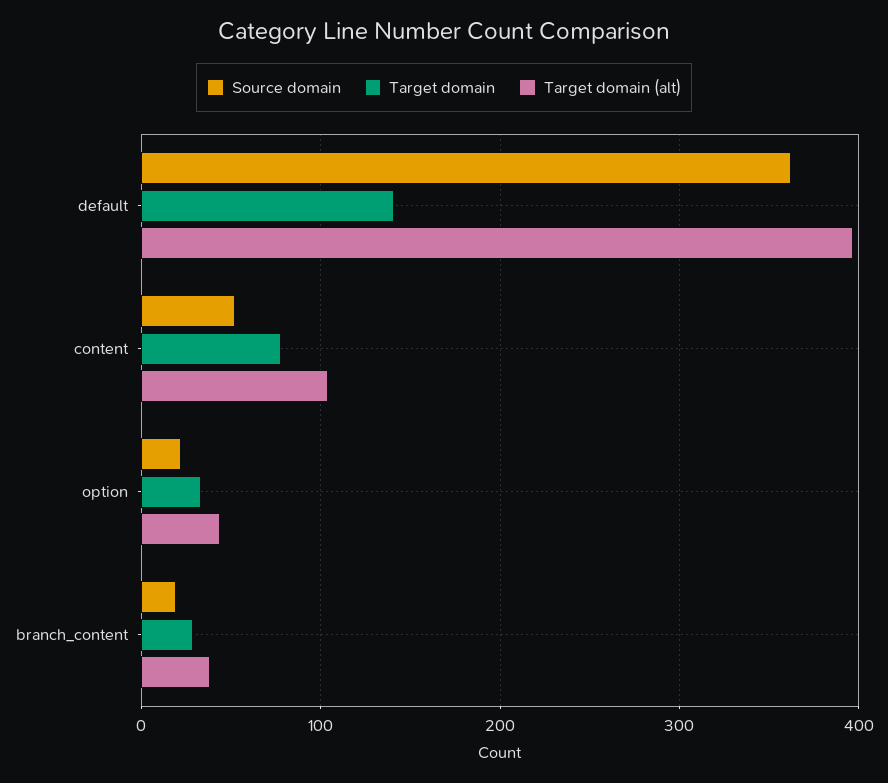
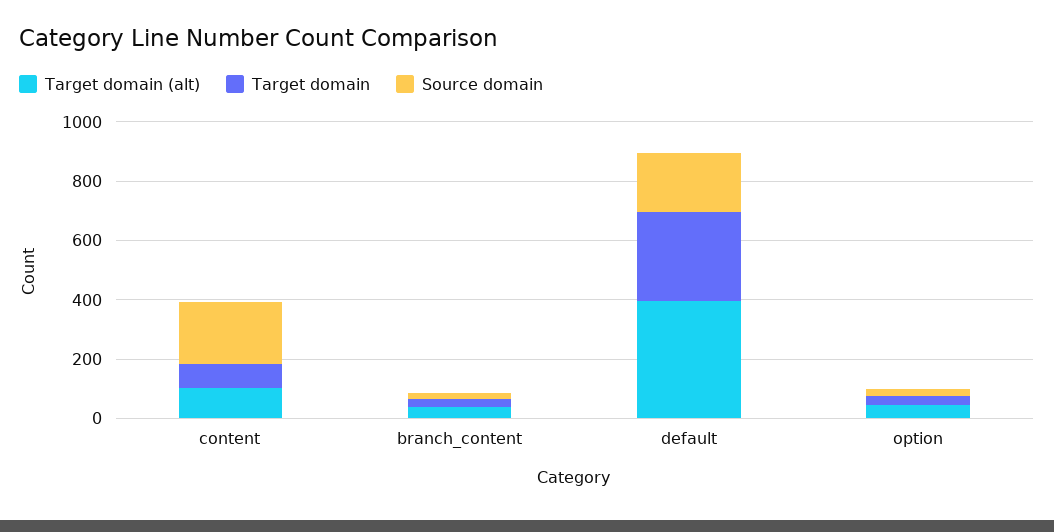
  {
    "Source domain": {
-     "default": 360,
+     "default": 200,
-     "content": 50,
+     "content": 200,
      "option": 20,
      "branch_content": 20
    },
    "Target domain": {
-     "default": 140,
+     "default": 300,
      "content": 80,
      "option": 30,
      "branch_content": 30
    },
    "Target domain (alt)": {
      "default": 400,
      "content": 100,
      "option": 40,
      "branch_content": 40
    }
  }

